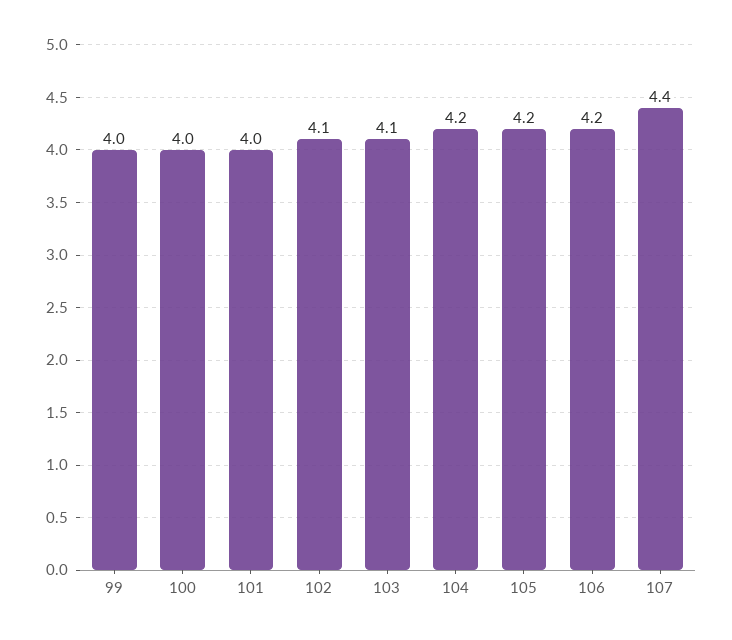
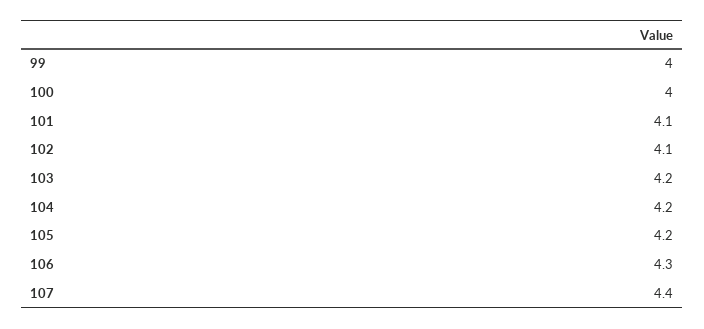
  {
    "99": 4,
    "100": 4,
-   "101": 4,
+   "101": 4.1,
    "102": 4.1,
-   "103": 4.1,
+   "103": 4.2,
    "104": 4.2,
    "105": 4.2,
-   "106": 4.2,
+   "106": 4.3,
    "107": 4.4
  }

